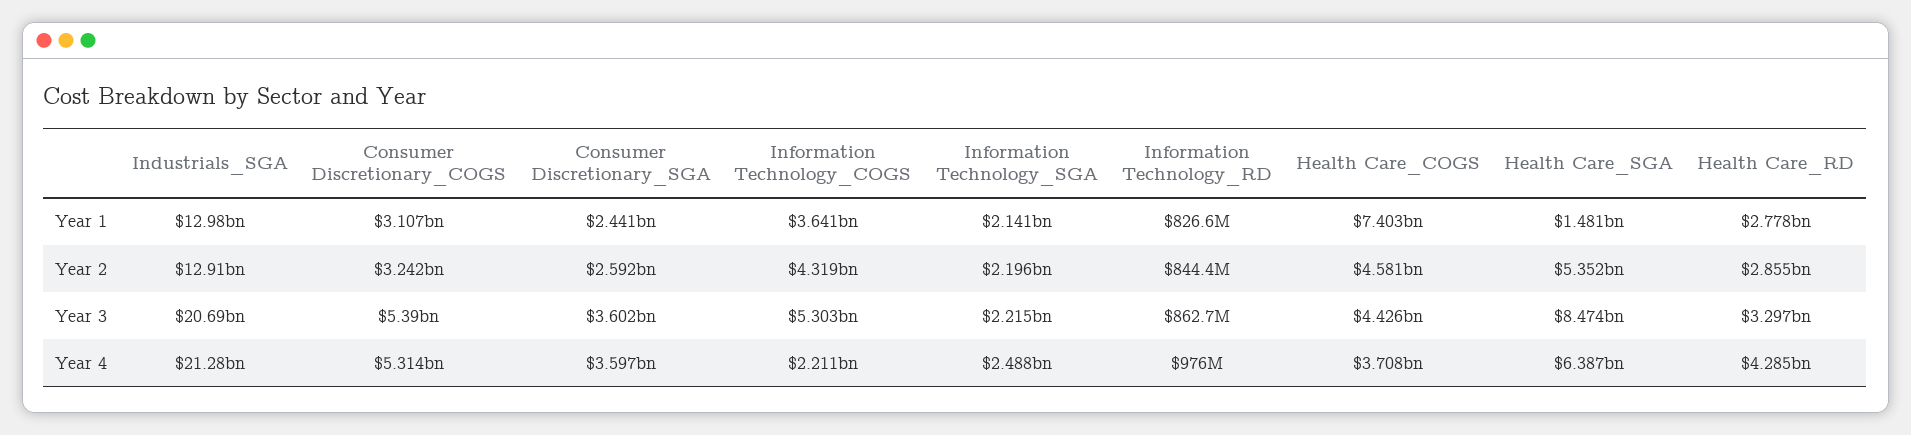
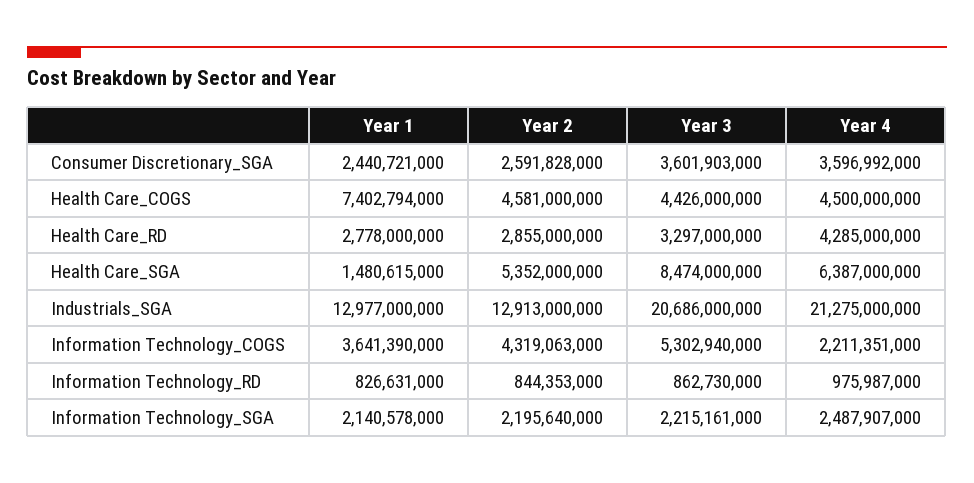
  {
    "Industrials_SGA": {
      "Year 1": 12977000000,
      "Year 2": 12913000000,
      "Year 3": 20686000000,
      "Year 4": 21275000000
    },
-   "Consumer Discretionary_COGS": {
-     "Year 1": 3107000000,
-     "Year 2": 3242000000,
-     "Year 3": 5390000000,
-     "Year 4": 5314000000
-   },
    "Consumer Discretionary_SGA": {
      "Year 1": 2440721000,
      "Year 2": 2591828000,
      "Year 3": 3601903000,
      "Year 4": 3596992000
    },
    "Information Technology_COGS": {
      "Year 1": 3641390000,
      "Year 2": 4319063000,
      "Year 3": 5302940000,
      "Year 4": 2211351000
    },
    "Information Technology_SGA": {
      "Year 1": 2140578000,
      "Year 2": 2195640000,
      "Year 3": 2215161000,
      "Year 4": 2487907000
    },
    "Information Technology_RD": {
      "Year 1": 826631000,
      "Year 2": 844353000,
      "Year 3": 862730000,
      "Year 4": 975987000
    },
    "Health Care_COGS": {
      "Year 1": 7402794000,
      "Year 2": 4581000000,
      "Year 3": 4426000000,
-     "Year 4": 3708000000
+     "Year 4": 4500000000
    },
    "Health Care_SGA": {
      "Year 1": 1480615000,
      "Year 2": 5352000000,
      "Year 3": 8474000000,
      "Year 4": 6387000000
    },
    "Health Care_RD": {
      "Year 1": 2778000000,
      "Year 2": 2855000000,
      "Year 3": 3297000000,
      "Year 4": 4285000000
    }
  }

